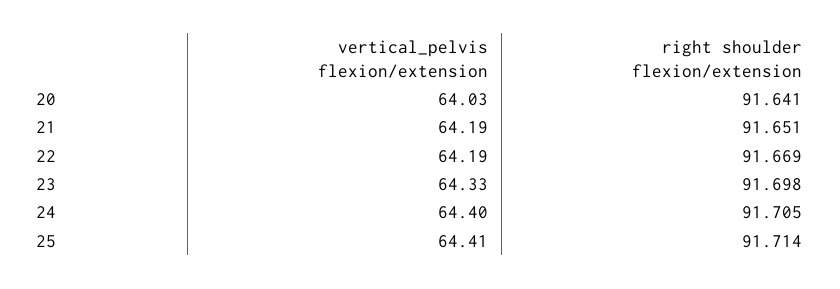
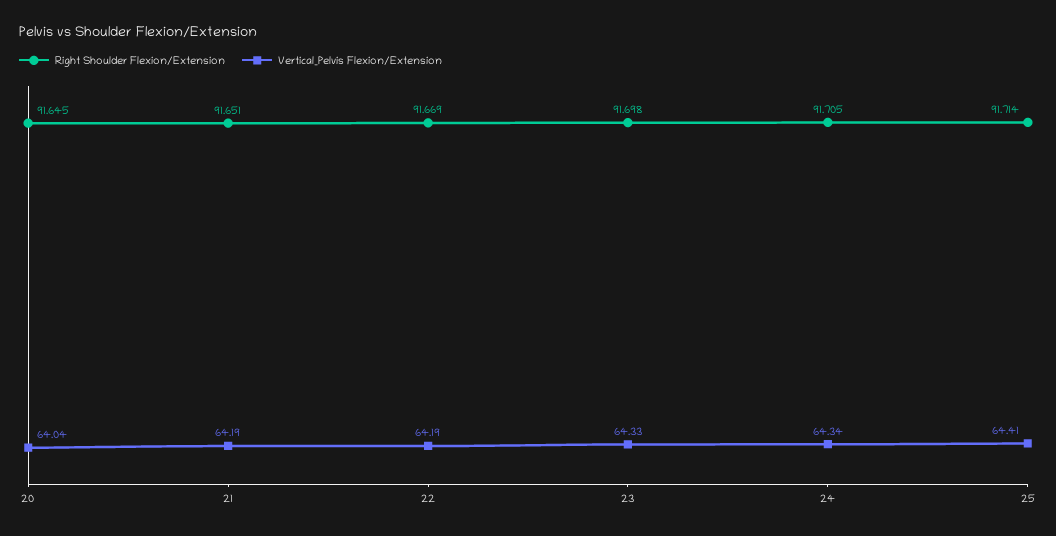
  {
    "vertical_pelvis flexion/extension": {
-     "20": 64.03,
+     "20": 64.04,
      "21": 64.19,
      "22": 64.19,
      "23": 64.33,
-     "24": 64.4,
+     "24": 64.34,
      "25": 64.41
    },
    "right shoulder flexion/extension": {
-     "20": 91.641,
+     "20": 91.645,
      "21": 91.651,
      "22": 91.669,
      "23": 91.698,
      "24": 91.705,
      "25": 91.714
    }
  }

